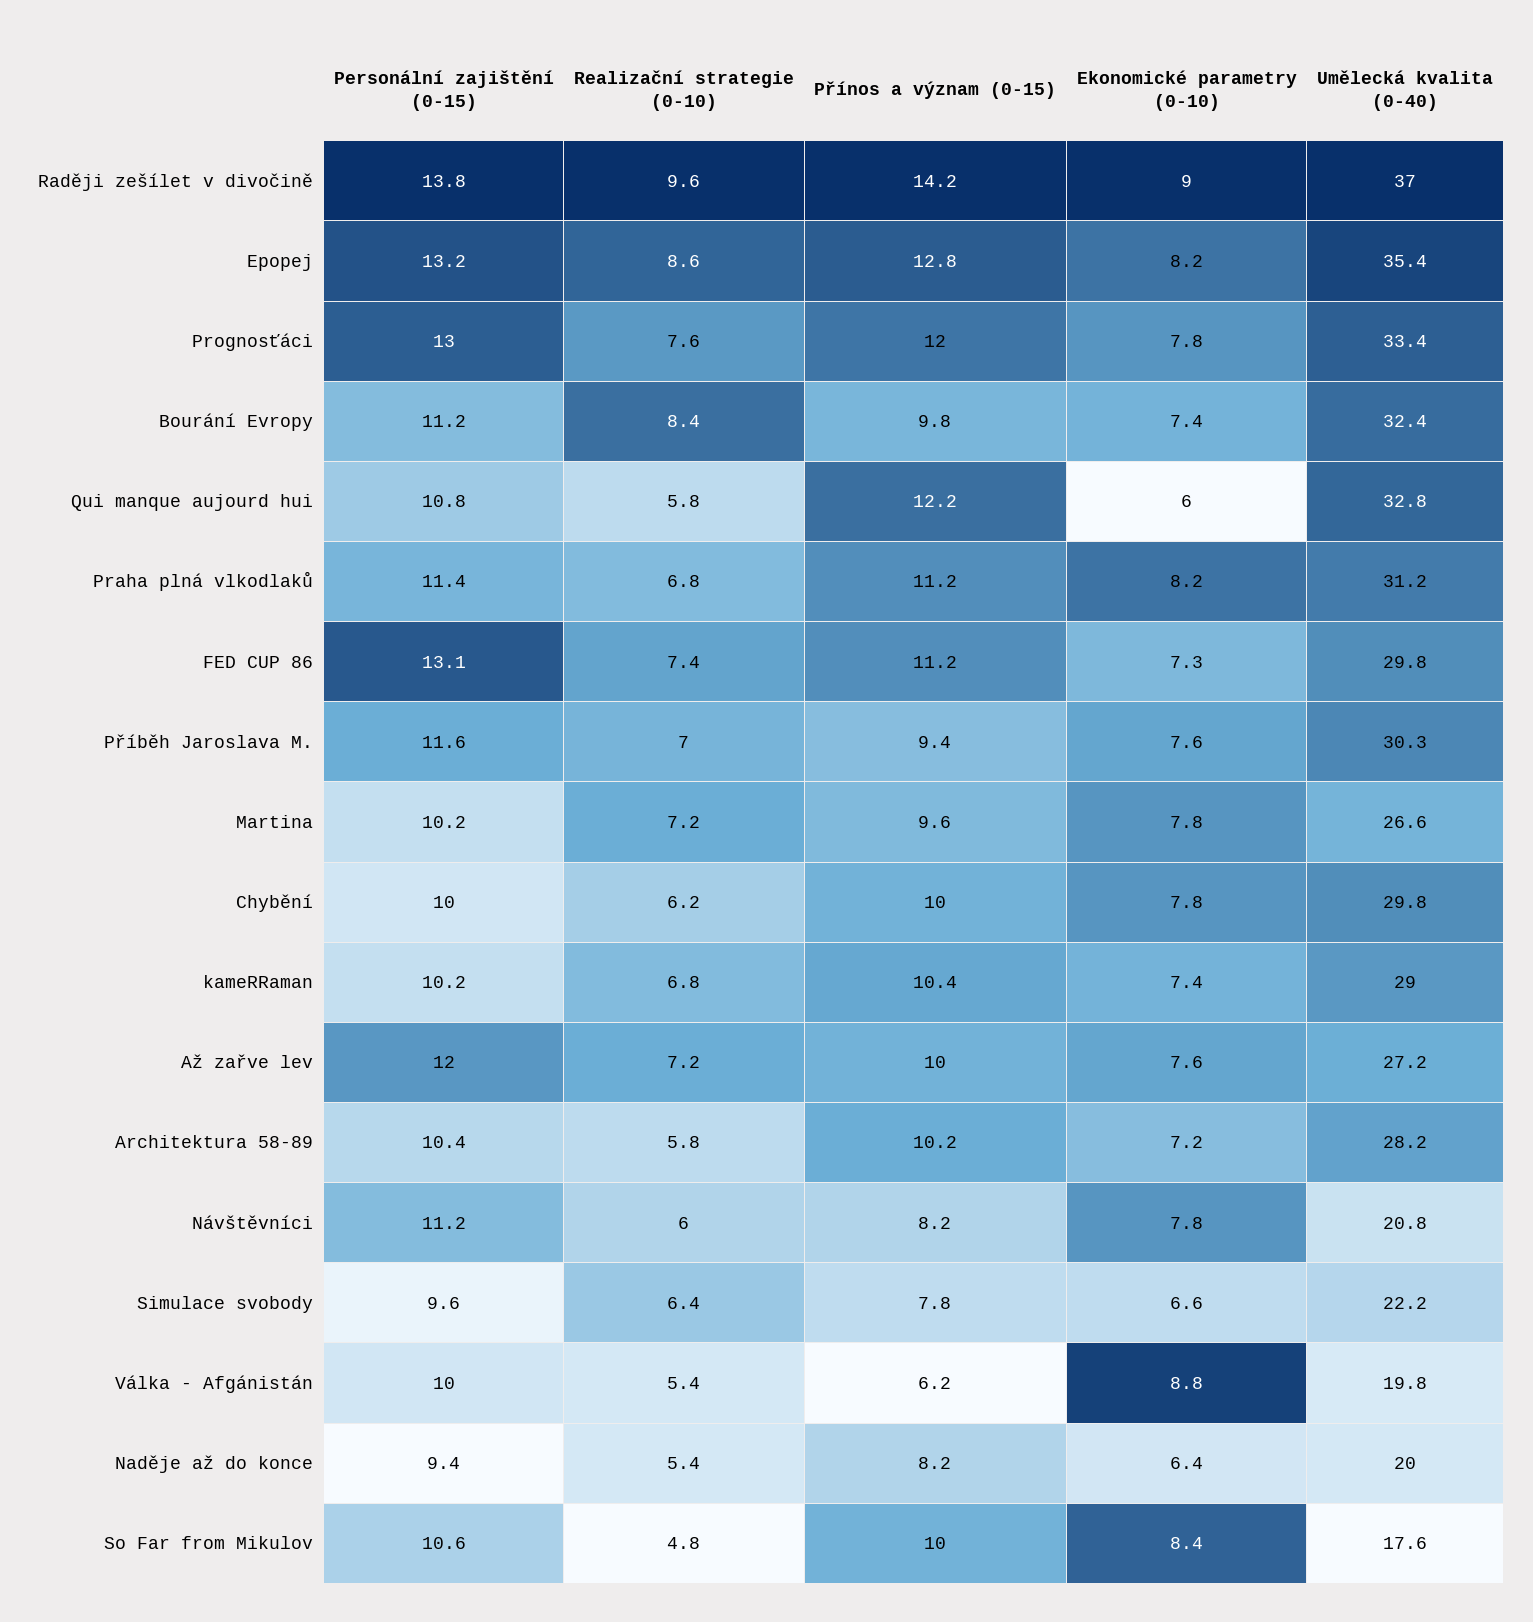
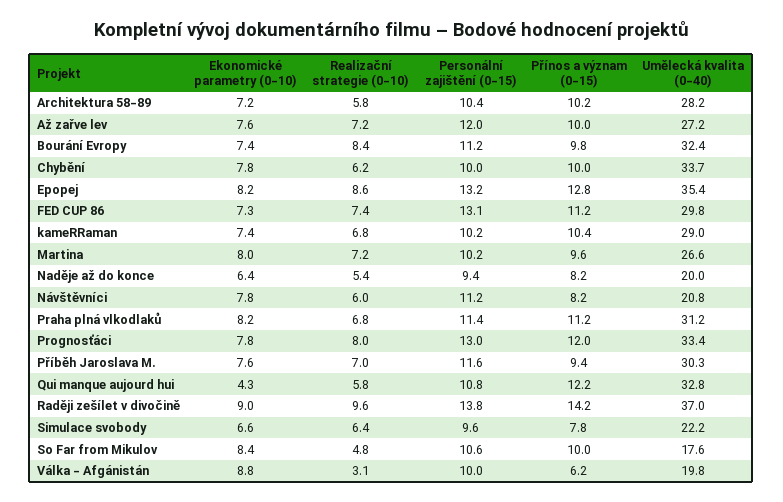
  {
    "Personální zajištění (0-15)": {
      "Raději zešílet v divočině": 13.8,
      "Epopej": 13.2,
      "Prognosťáci": 13,
      "Bourání Evropy": 11.2,
      "Qui manque aujourd hui": 10.8,
      "Praha plná vlkodlaků": 11.4,
      "FED CUP 86": 13.1,
      "Příběh Jaroslava M.": 11.6,
      "Martina": 10.2,
      "Chybění": 10,
      "kameRRaman": 10.2,
      "Až zařve lev": 12,
      "Architektura 58-89": 10.4,
      "Návštěvníci": 11.2,
      "Simulace svobody": 9.6,
      "Válka - Afgánistán": 10,
      "Naděje až do konce": 9.4,
      "So Far from Mikulov": 10.6
    },
    "Realizační strategie (0-10)": {
      "Raději zešílet v divočině": 9.6,
      "Epopej": 8.6,
-     "Prognosťáci": 7.6,
+     "Prognosťáci": 8,
      "Bourání Evropy": 8.4,
      "Qui manque aujourd hui": 5.8,
      "Praha plná vlkodlaků": 6.8,
      "FED CUP 86": 7.4,
      "Příběh Jaroslava M.": 7,
      "Martina": 7.2,
      "Chybění": 6.2,
      "kameRRaman": 6.8,
      "Až zařve lev": 7.2,
      "Architektura 58-89": 5.8,
      "Návštěvníci": 6,
      "Simulace svobody": 6.4,
-     "Válka - Afgánistán": 5.4,
+     "Válka - Afgánistán": 3.1,
      "Naděje až do konce": 5.4,
      "So Far from Mikulov": 4.8
    },
    "Přínos a význam (0-15)": {
      "Raději zešílet v divočině": 14.2,
      "Epopej": 12.8,
      "Prognosťáci": 12,
      "Bourání Evropy": 9.8,
      "Qui manque aujourd hui": 12.2,
      "Praha plná vlkodlaků": 11.2,
      "FED CUP 86": 11.2,
      "Příběh Jaroslava M.": 9.4,
      "Martina": 9.6,
      "Chybění": 10,
      "kameRRaman": 10.4,
      "Až zařve lev": 10,
      "Architektura 58-89": 10.2,
      "Návštěvníci": 8.2,
      "Simulace svobody": 7.8,
      "Válka - Afgánistán": 6.2,
      "Naděje až do konce": 8.2,
      "So Far from Mikulov": 10
    },
    "Ekonomické parametry (0-10)": {
      "Raději zešílet v divočině": 9,
      "Epopej": 8.2,
      "Prognosťáci": 7.8,
      "Bourání Evropy": 7.4,
-     "Qui manque aujourd hui": 6,
+     "Qui manque aujourd hui": 4.3,
      "Praha plná vlkodlaků": 8.2,
      "FED CUP 86": 7.3,
      "Příběh Jaroslava M.": 7.6,
-     "Martina": 7.8,
+     "Martina": 8,
      "Chybění": 7.8,
      "kameRRaman": 7.4,
      "Až zařve lev": 7.6,
      "Architektura 58-89": 7.2,
      "Návštěvníci": 7.8,
      "Simulace svobody": 6.6,
      "Válka - Afgánistán": 8.8,
      "Naděje až do konce": 6.4,
      "So Far from Mikulov": 8.4
    },
    "Umělecká kvalita (0-40)": {
      "Raději zešílet v divočině": 37,
      "Epopej": 35.4,
      "Prognosťáci": 33.4,
      "Bourání Evropy": 32.4,
      "Qui manque aujourd hui": 32.8,
      "Praha plná vlkodlaků": 31.2,
      "FED CUP 86": 29.8,
      "Příběh Jaroslava M.": 30.3,
      "Martina": 26.6,
-     "Chybění": 29.8,
+     "Chybění": 33.7,
      "kameRRaman": 29,
      "Až zařve lev": 27.2,
      "Architektura 58-89": 28.2,
      "Návštěvníci": 20.8,
      "Simulace svobody": 22.2,
      "Válka - Afgánistán": 19.8,
      "Naděje až do konce": 20,
      "So Far from Mikulov": 17.6
    }
  }

